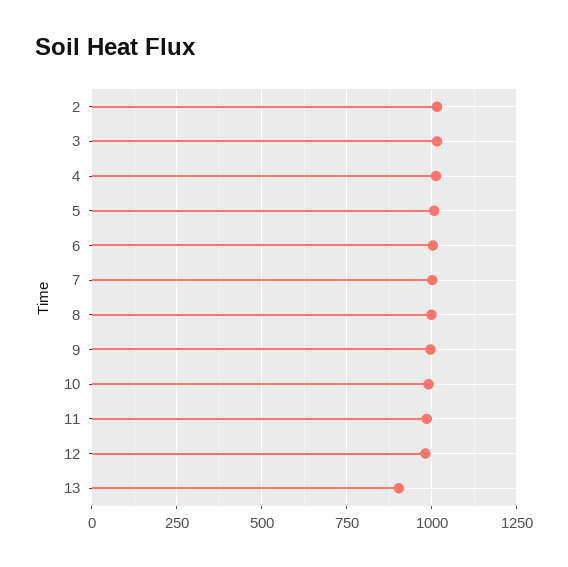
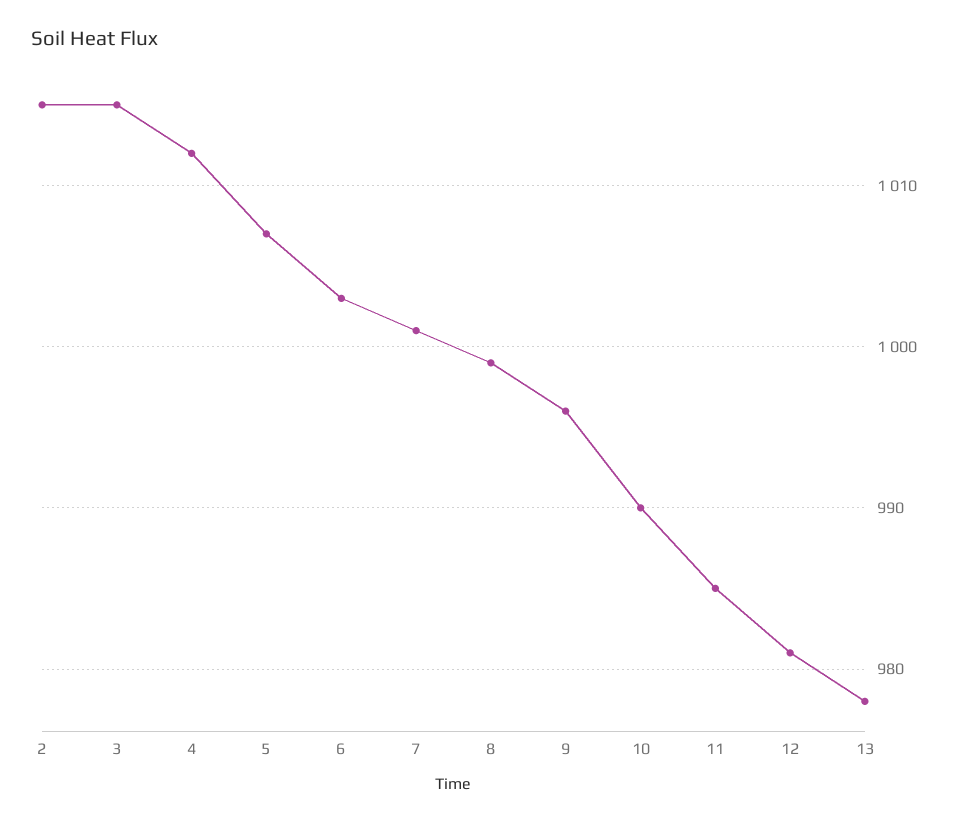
  {
    "2": 1015,
    "3": 1015,
    "4": 1012,
    "5": 1007,
    "6": 1003,
    "7": 1001,
    "8": 999,
    "9": 996,
    "10": 990,
    "11": 985,
    "12": 981,
-   "13": 900
+   "13": 978
  }

